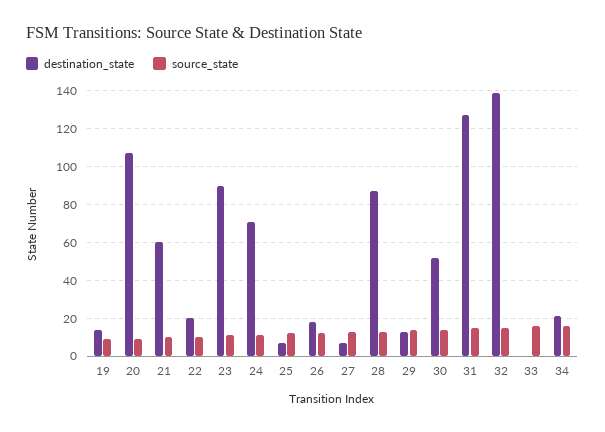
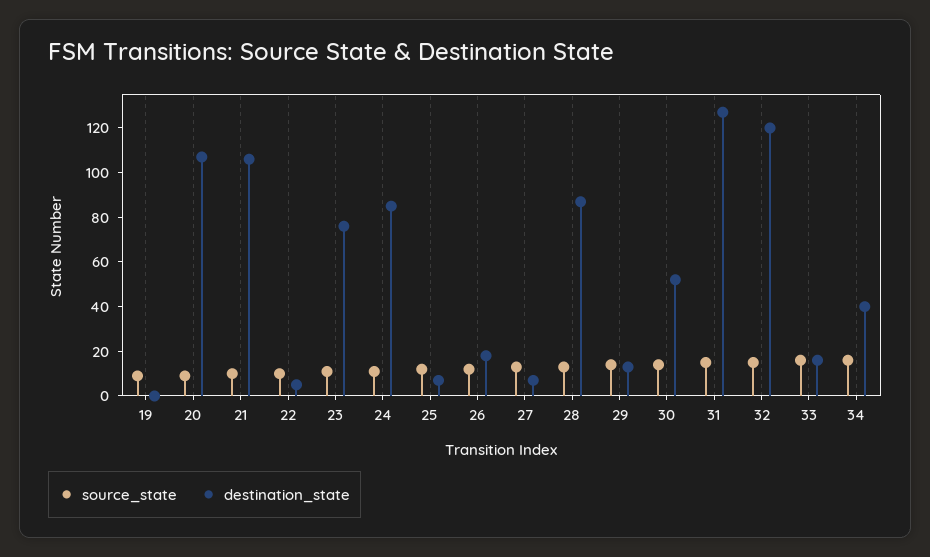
  {
    "destination_state": {
-     "19": 15,
+     "19": 0,
      "20": 105,
-     "21": 60,
+     "21": 105,
-     "22": 20,
+     "22": 5,
-     "23": 90,
+     "23": 75,
-     "24": 70,
+     "24": 85,
      "25": 5,
      "26": 20,
      "27": 5,
      "28": 85,
      "29": 15,
      "30": 50,
      "31": 125,
-     "32": 140,
+     "32": 120,
-     "33": 0,
+     "33": 15,
-     "34": 20
+     "34": 40
    },
    "source_state": {
      "19": 10,
      "20": 10,
      "21": 10,
      "22": 10,
      "23": 10,
      "24": 10,
      "25": 10,
      "26": 10,
      "27": 15,
      "28": 15,
      "29": 15,
      "30": 15,
      "31": 15,
      "32": 15,
      "33": 15,
      "34": 15
    }
  }

